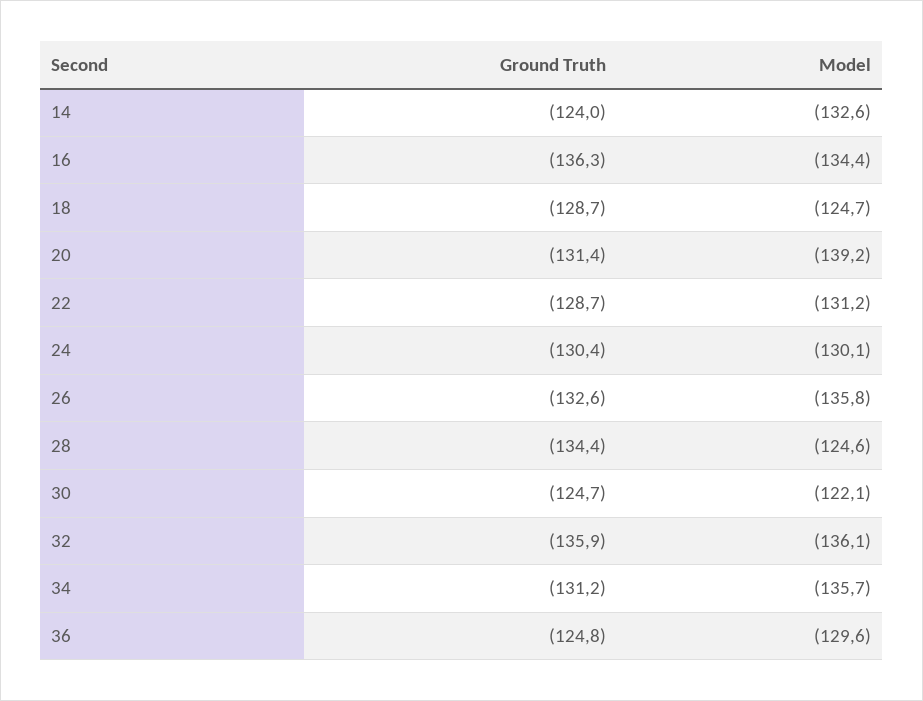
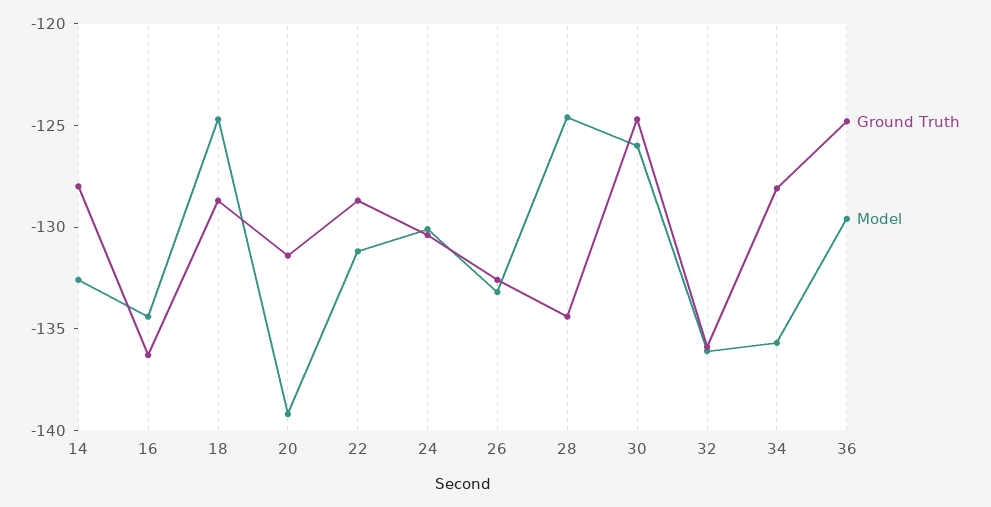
  {
    "Ground Truth": {
-     "14": -124,
+     "14": -128,
      "16": -136.3,
      "18": -128.7,
      "20": -131.4,
      "22": -128.7,
      "24": -130.4,
      "26": -132.6,
      "28": -134.4,
      "30": -124.7,
      "32": -135.9,
-     "34": -131.2,
+     "34": -128,
      "36": -124.8
    },
    "Model": {
      "14": -132.6,
      "16": -134.4,
      "18": -124.7,
      "20": -139.2,
      "22": -131.2,
      "24": -130.1,
-     "26": -135.8,
+     "26": -133,
      "28": -124.6,
-     "30": -122.1,
+     "30": -126,
      "32": -136.1,
      "34": -135.7,
      "36": -129.6
    }
  }

